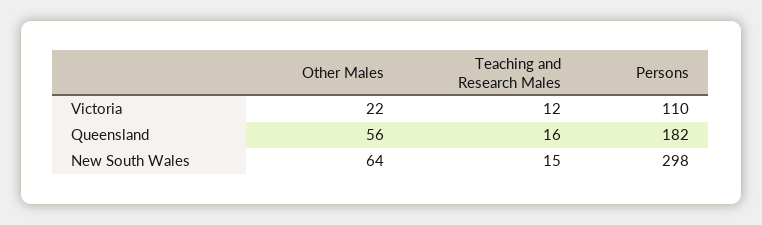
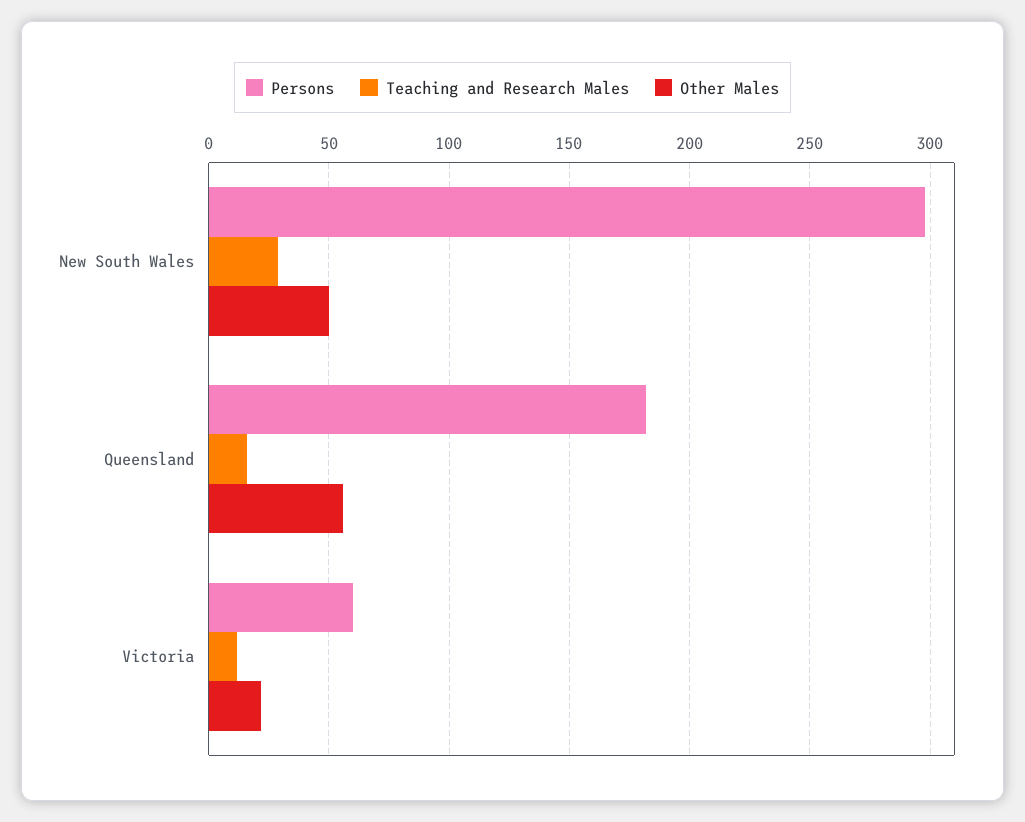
  {
    "Other Males": {
      "Victoria": 22,
      "Queensland": 56,
-     "New South Wales": 64
+     "New South Wales": 50
    },
    "Teaching and Research Males": {
      "Victoria": 12,
      "Queensland": 16,
-     "New South Wales": 15
+     "New South Wales": 30
    },
    "Persons": {
-     "Victoria": 110,
+     "Victoria": 60,
      "Queensland": 182,
      "New South Wales": 298
    }
  }

